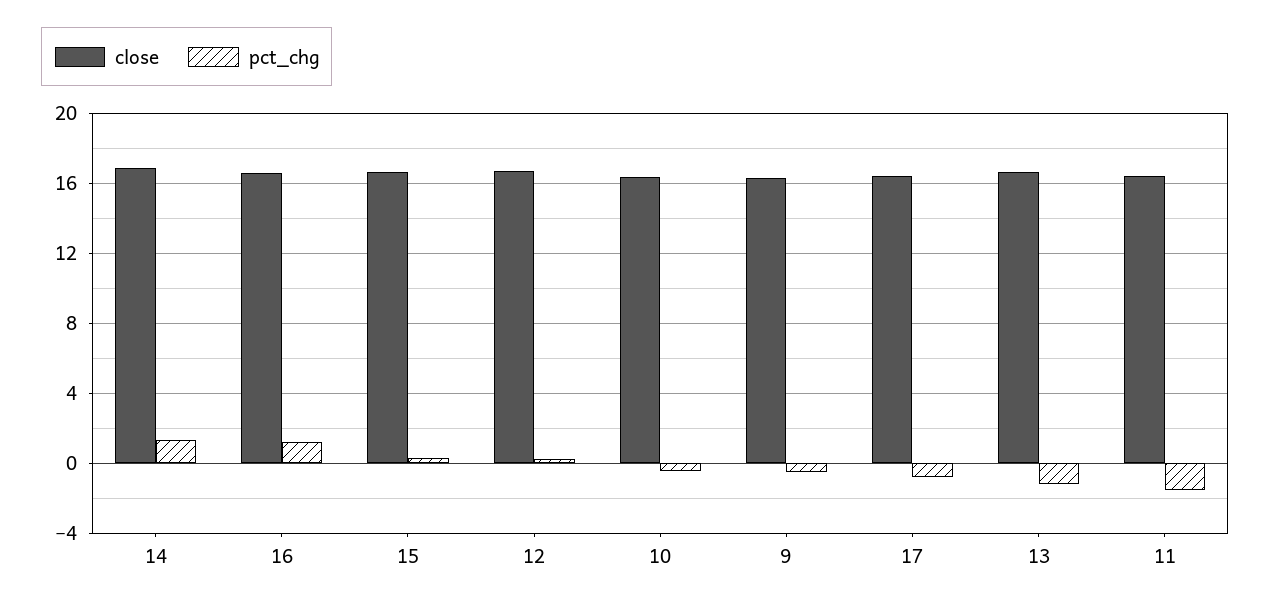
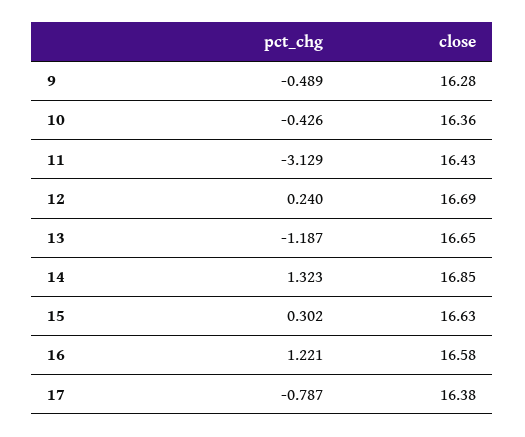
  {
    "close": {
      "14": 16.85,
      "16": 16.58,
      "15": 16.63,
      "12": 16.69,
      "10": 16.36,
      "9": 16.28,
      "17": 16.38,
      "13": 16.65,
      "11": 16.43
    },
    "pct_chg": {
      "14": 1.323,
      "16": 1.221,
      "15": 0.302,
      "12": 0.24,
      "10": -0.426,
      "9": -0.489,
      "17": -0.787,
      "13": -1.187,
-     "11": -1.5
+     "11": -3.129
    }
  }

